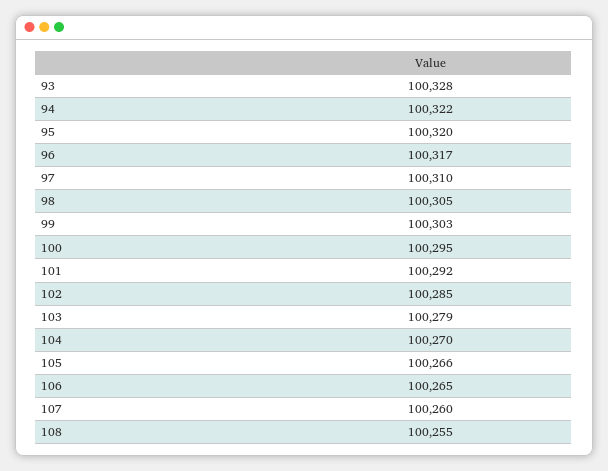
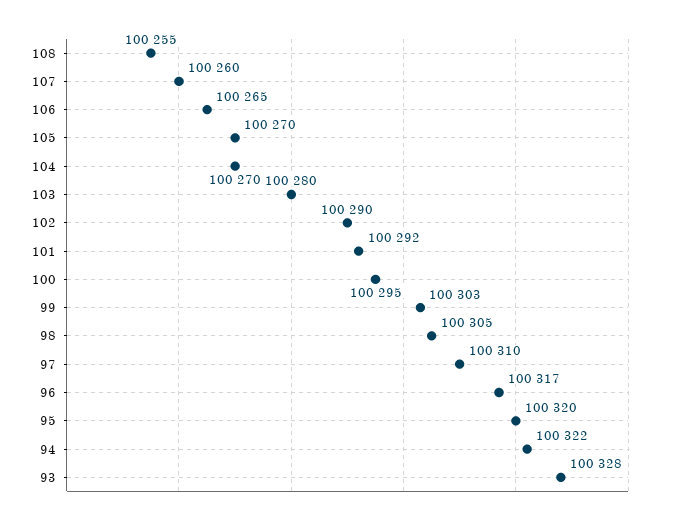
  {
    "93": 100328,
    "94": 100322,
    "95": 100320,
    "96": 100317,
    "97": 100310,
    "98": 100305,
    "99": 100303,
    "100": 100295,
    "101": 100292,
-   "102": 100285,
+   "102": 100290,
-   "103": 100279,
+   "103": 100280,
    "104": 100270,
-   "105": 100266,
+   "105": 100270,
    "106": 100265,
    "107": 100260,
    "108": 100255
  }

